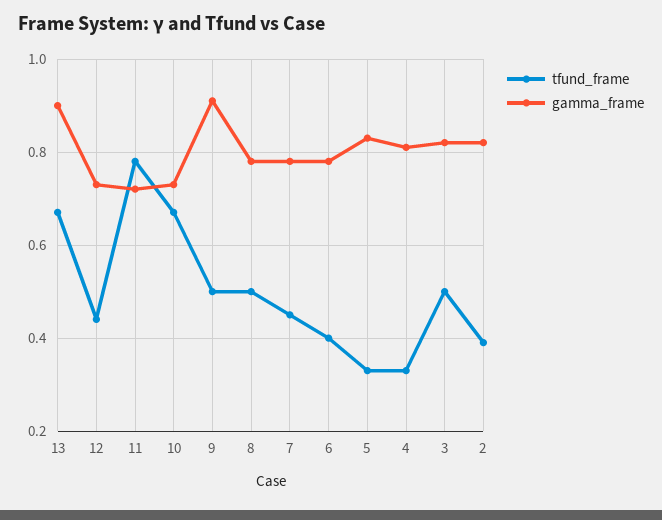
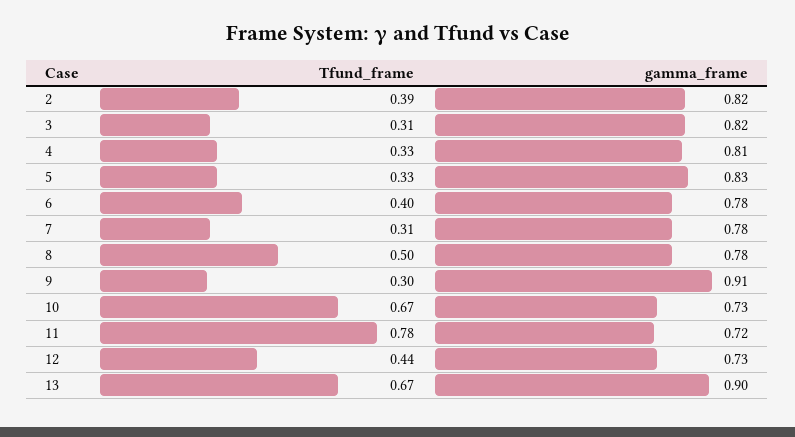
  {
    "tfund_frame": {
      "13": 0.67,
      "12": 0.44,
      "11": 0.78,
      "10": 0.67,
-     "9": 0.5,
+     "9": 0.3,
      "8": 0.5,
-     "7": 0.45,
+     "7": 0.31,
      "6": 0.4,
      "5": 0.33,
      "4": 0.33,
-     "3": 0.5,
+     "3": 0.31,
      "2": 0.39
    },
    "gamma_frame": {
      "13": 0.9,
      "12": 0.73,
      "11": 0.72,
      "10": 0.73,
      "9": 0.91,
      "8": 0.78,
      "7": 0.78,
      "6": 0.78,
      "5": 0.83,
      "4": 0.81,
      "3": 0.82,
      "2": 0.82
    }
  }

